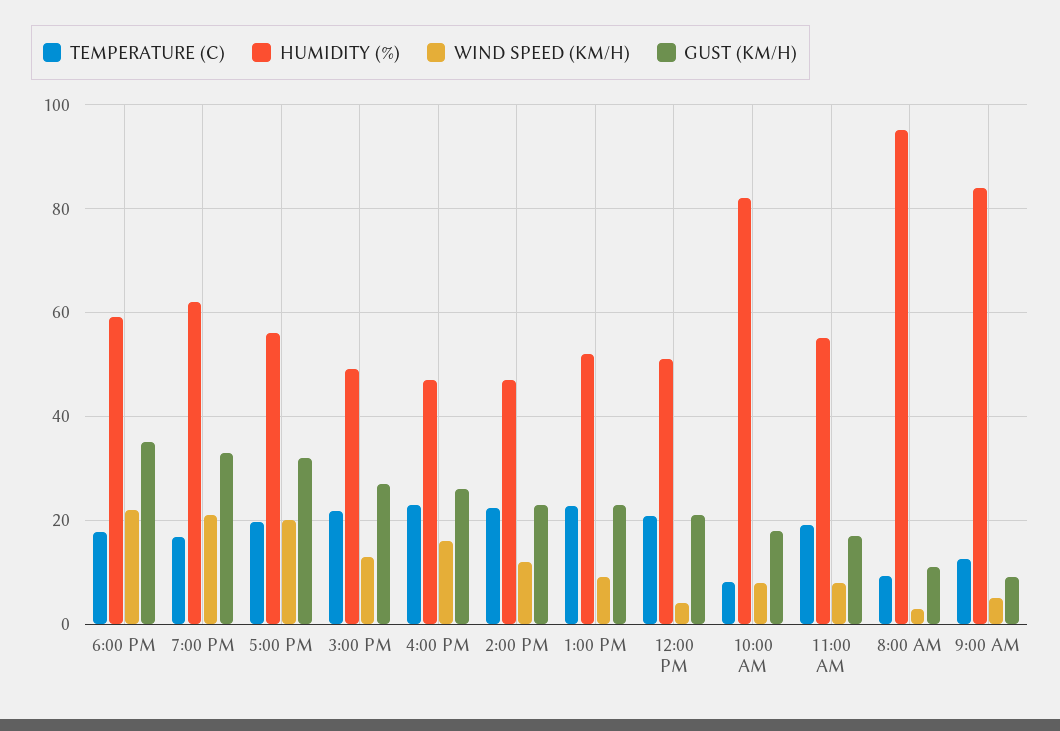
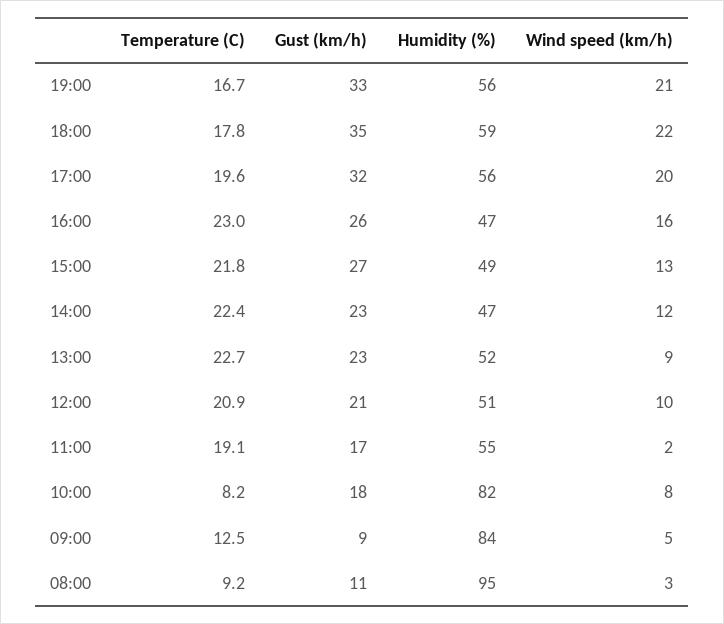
  {
    "TEMPERATURE (C)": {
      "6:00 PM": 17.8,
      "7:00 PM": 16.7,
      "5:00 PM": 19.6,
      "3:00 PM": 21.8,
      "4:00 PM": 23,
      "2:00 PM": 22.4,
      "1:00 PM": 22.7,
      "12:00 PM": 20.9,
      "10:00 AM": 8.2,
      "11:00 AM": 19.1,
      "8:00 AM": 9.2,
      "9:00 AM": 12.5
    },
    "HUMIDITY (%)": {
      "6:00 PM": 59,
-     "7:00 PM": 62,
+     "7:00 PM": 56,
      "5:00 PM": 56,
      "3:00 PM": 49,
      "4:00 PM": 47,
      "2:00 PM": 47,
      "1:00 PM": 52,
      "12:00 PM": 51,
      "10:00 AM": 82,
      "11:00 AM": 55,
      "8:00 AM": 95,
      "9:00 AM": 84
    },
    "WIND SPEED (KM/H)": {
      "6:00 PM": 22,
      "7:00 PM": 21,
      "5:00 PM": 20,
      "3:00 PM": 13,
      "4:00 PM": 16,
      "2:00 PM": 12,
      "1:00 PM": 9,
-     "12:00 PM": 4,
+     "12:00 PM": 10,
      "10:00 AM": 8,
-     "11:00 AM": 8,
+     "11:00 AM": 2,
      "8:00 AM": 3,
      "9:00 AM": 5
    },
    "GUST (KM/H)": {
      "6:00 PM": 35,
      "7:00 PM": 33,
      "5:00 PM": 32,
      "3:00 PM": 27,
      "4:00 PM": 26,
      "2:00 PM": 23,
      "1:00 PM": 23,
      "12:00 PM": 21,
      "10:00 AM": 18,
      "11:00 AM": 17,
      "8:00 AM": 11,
      "9:00 AM": 9
    }
  }

